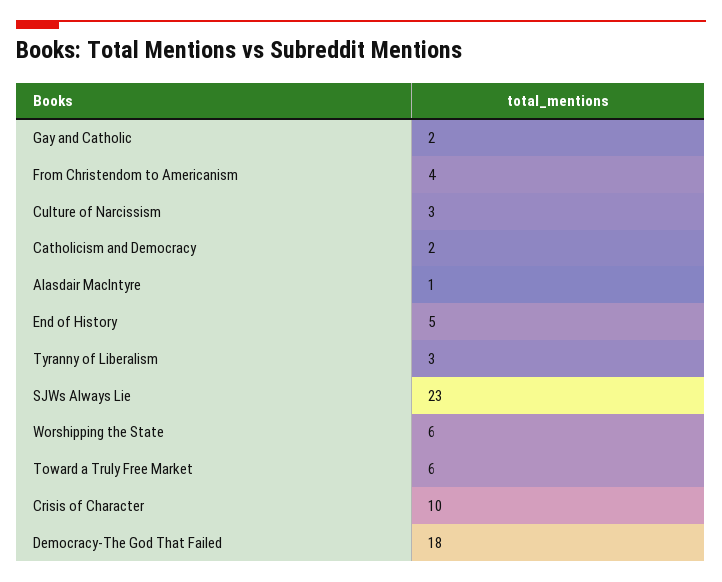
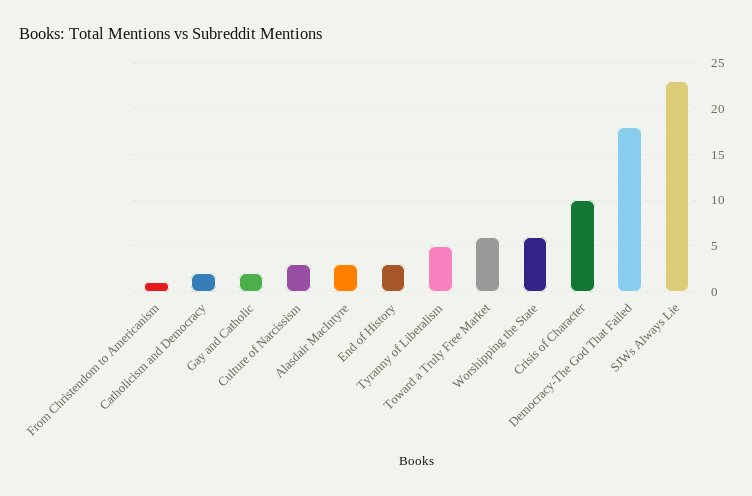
  {
    "Gay and Catholic": 2,
-   "From Christendom to Americanism": 4,
+   "From Christendom to Americanism": 1,
    "Culture of Narcissism": 3,
    "Catholicism and Democracy": 2,
-   "Alasdair MacIntyre": 1,
+   "Alasdair MacIntyre": 3,
-   "End of History": 5,
+   "End of History": 3,
-   "Tyranny of Liberalism": 3,
+   "Tyranny of Liberalism": 5,
    "SJWs Always Lie": 23,
    "Worshipping the State": 6,
    "Toward a Truly Free Market": 6,
    "Crisis of Character": 10,
    "Democracy-The God That Failed": 18
  }

